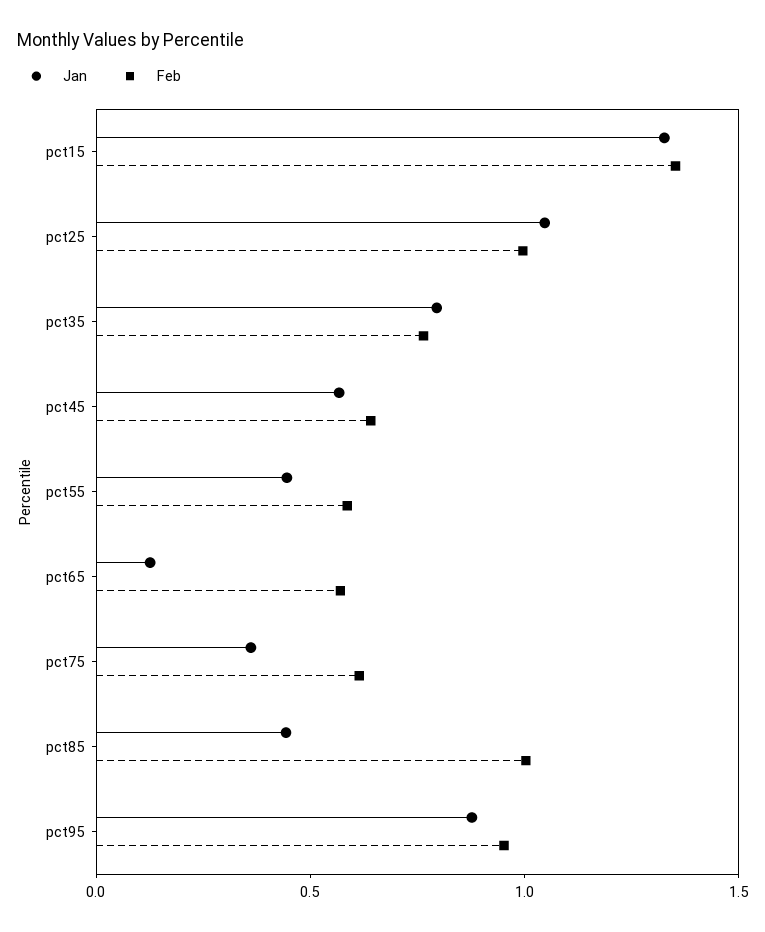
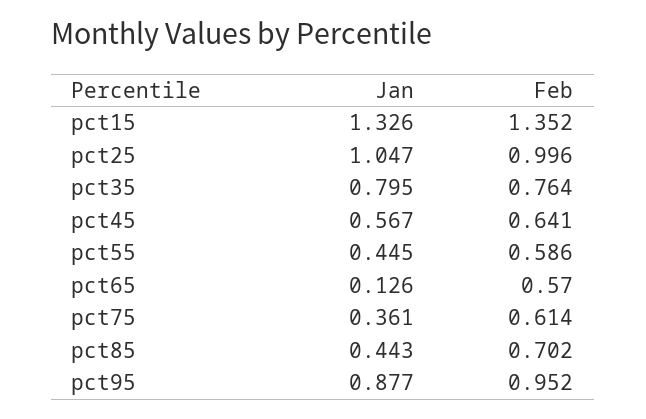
  {
    "Jan": {
      "pct15": 1.326,
      "pct25": 1.047,
      "pct35": 0.795,
      "pct45": 0.567,
      "pct55": 0.445,
      "pct65": 0.126,
      "pct75": 0.361,
      "pct85": 0.443,
      "pct95": 0.877
    },
    "Feb": {
      "pct15": 1.352,
      "pct25": 0.996,
      "pct35": 0.764,
      "pct45": 0.641,
      "pct55": 0.586,
      "pct65": 0.57,
      "pct75": 0.614,
-     "pct85": 1,
+     "pct85": 0.702,
      "pct95": 0.952
    }
  }

